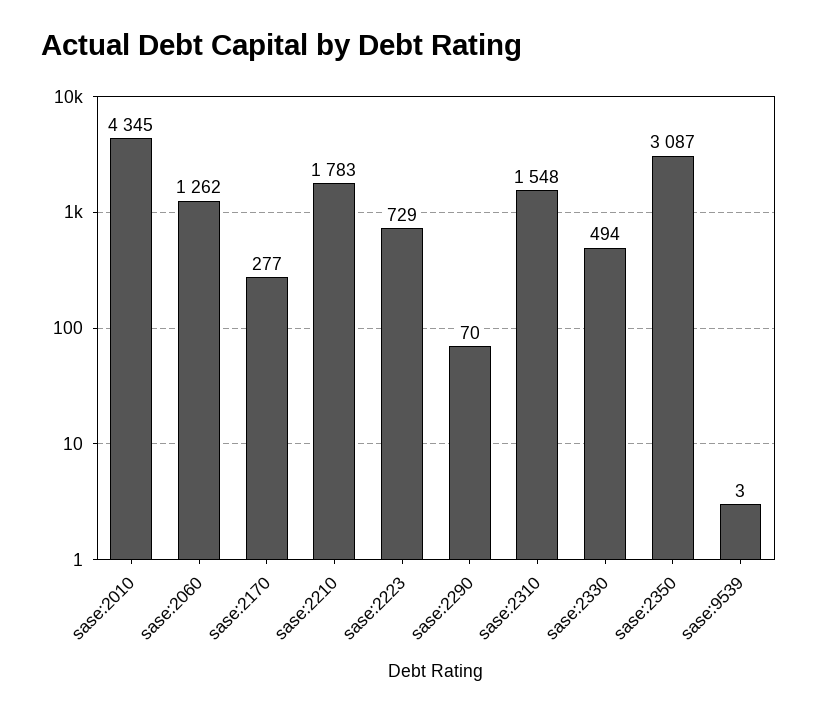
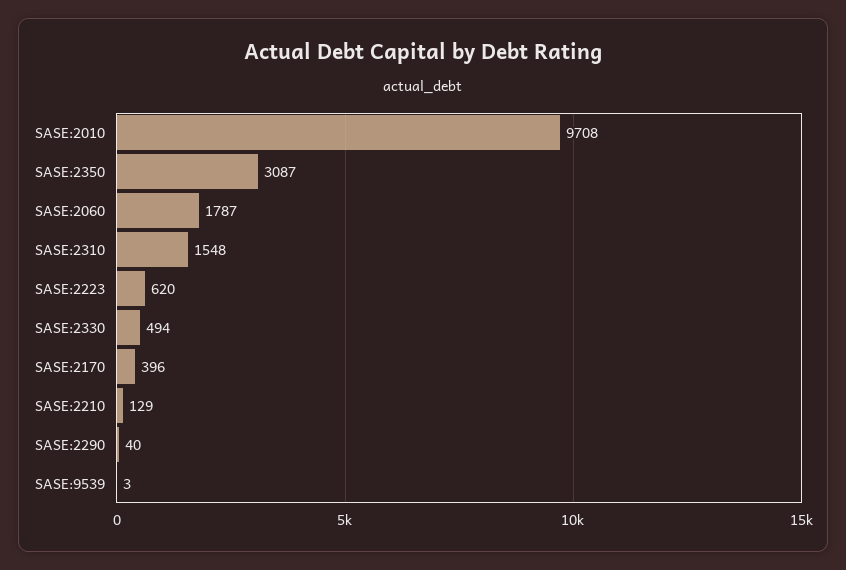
  {
-   "sase:2010": 4345,
+   "sase:2010": 9708,
-   "sase:2060": 1262,
+   "sase:2060": 1787,
-   "sase:2170": 277,
+   "sase:2170": 396,
-   "sase:2210": 1783,
+   "sase:2210": 129,
-   "sase:2223": 729,
+   "sase:2223": 620,
-   "sase:2290": 70,
+   "sase:2290": 40,
    "sase:2310": 1548,
    "sase:2330": 494,
    "sase:2350": 3087,
    "sase:9539": 3
  }

